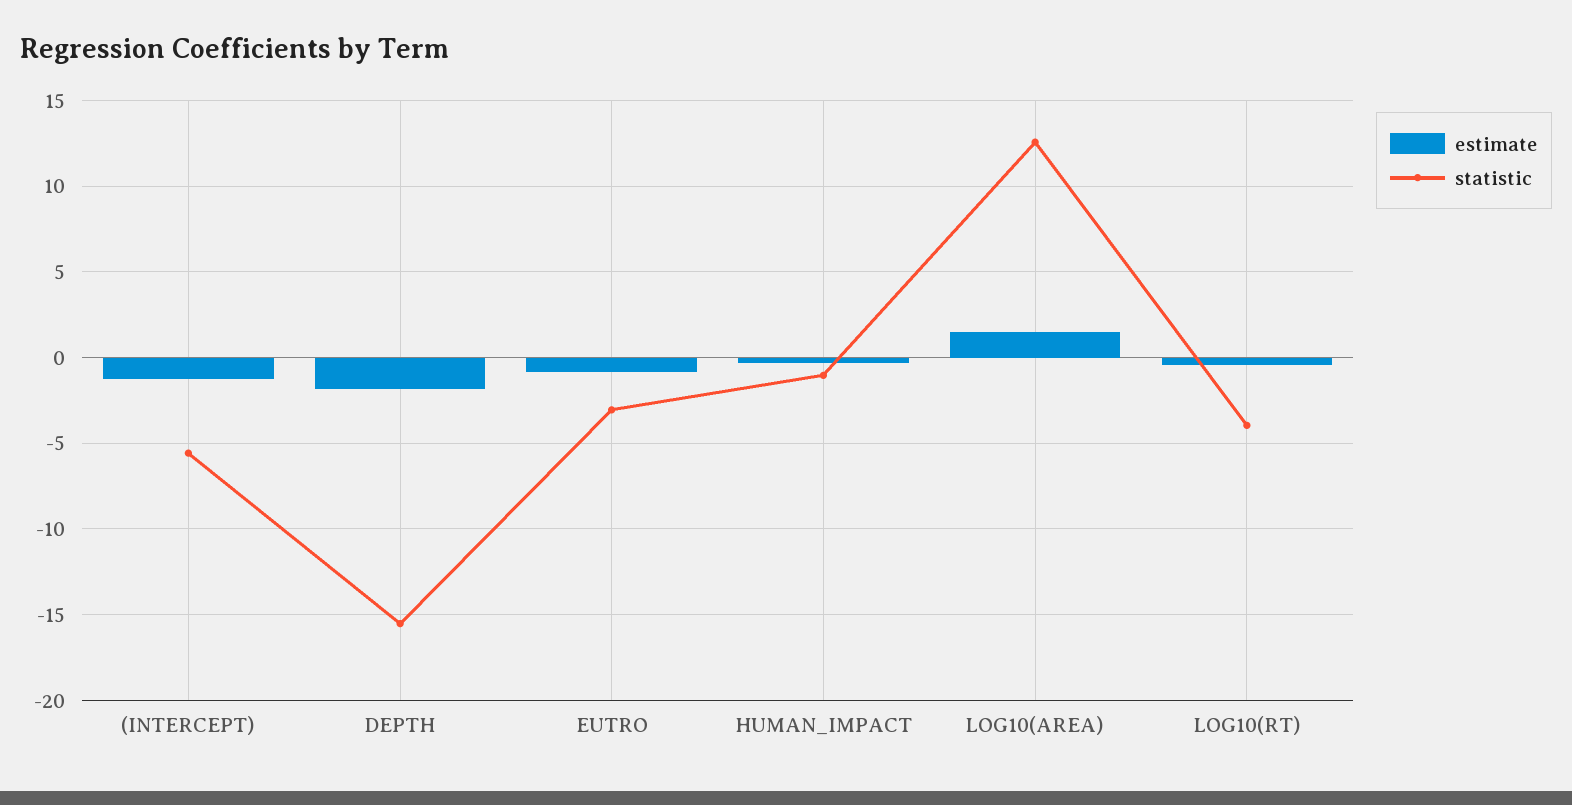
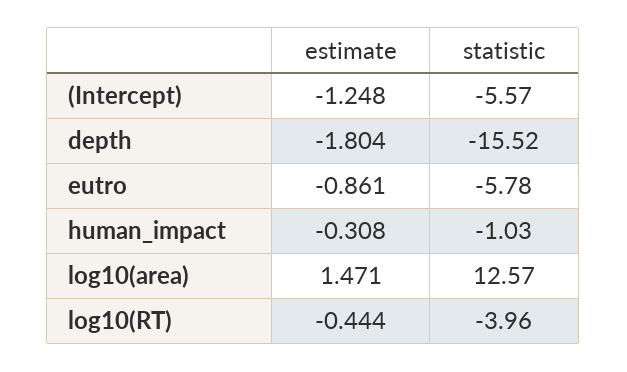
  {
    "estimate": {
      "(INTERCEPT)": -1.248,
      "DEPTH": -1.804,
      "EUTRO": -0.861,
      "HUMAN_IMPACT": -0.308,
      "LOG10(AREA)": 1.471,
      "LOG10(RT)": -0.444
    },
    "statistic": {
      "(INTERCEPT)": -5.57,
      "DEPTH": -15.52,
-     "EUTRO": -3,
+     "EUTRO": -5.78,
      "HUMAN_IMPACT": -1.03,
      "LOG10(AREA)": 12.57,
      "LOG10(RT)": -3.96
    }
  }

